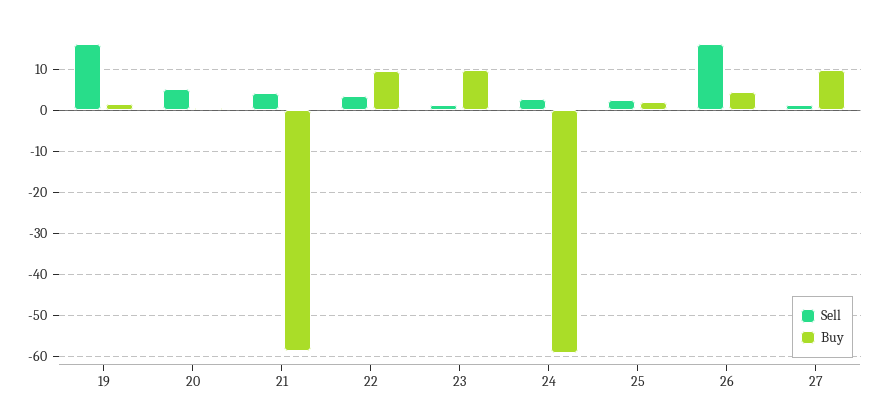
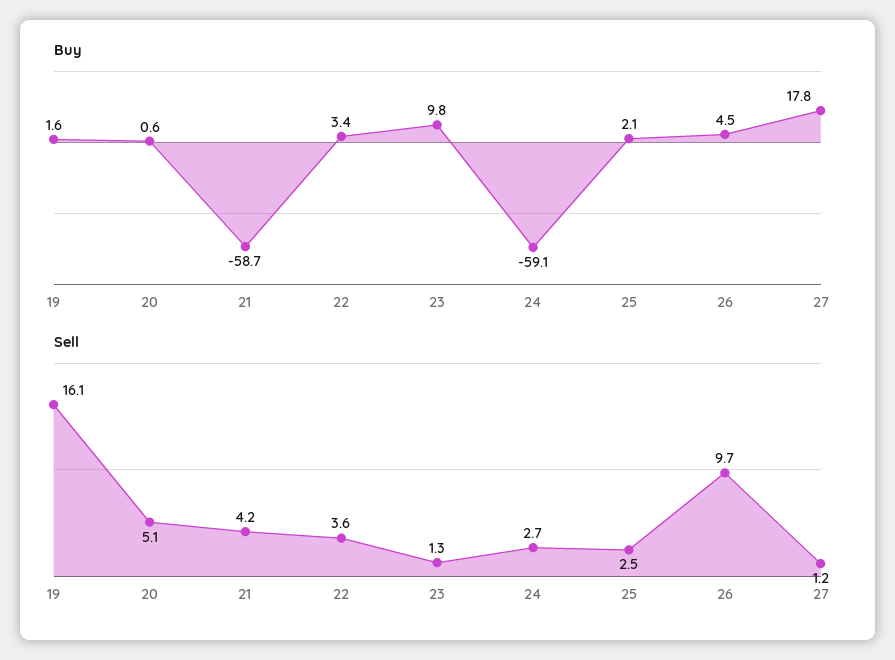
  {
    "Sell": {
      "19": 16.1,
      "20": 5.1,
      "21": 4.2,
      "22": 3.6,
      "23": 1.3,
      "24": 2.7,
      "25": 2.5,
-     "26": 16,
+     "26": 9.7,
      "27": 1.2
    },
    "Buy": {
      "19": 1.6,
      "20": 0.6,
      "21": -58.7,
-     "22": 10,
+     "22": 3.4,
      "23": 9.8,
      "24": -59.1,
      "25": 2.1,
      "26": 4.5,
-     "27": 10
+     "27": 17.8
    }
  }

